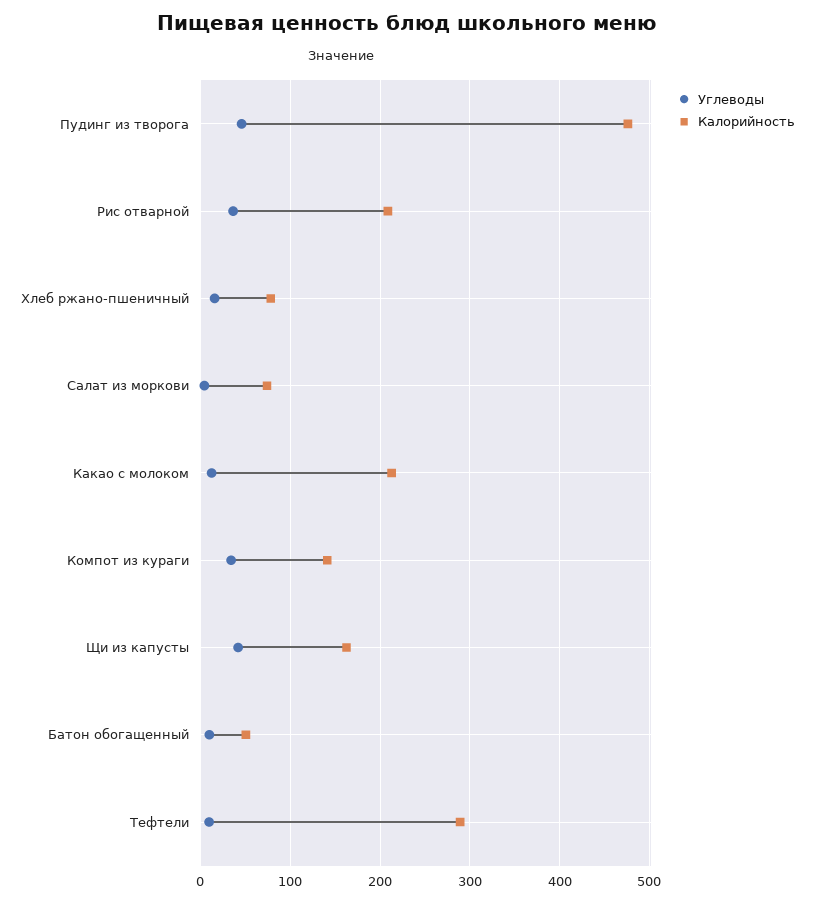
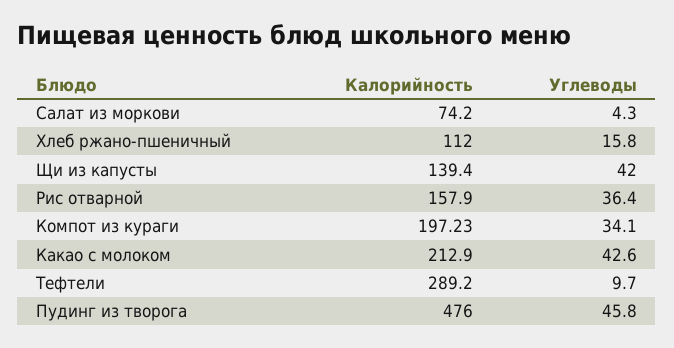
  {
    "Углеводы": {
      "Пудинг из творога": 45.8,
      "Рис отварной": 36.4,
      "Хлеб ржано-пшеничный": 15.8,
      "Салат из моркови": 4.3,
-     "Какао с молоком": 10,
+     "Какао с молоком": 42.6,
      "Компот из кураги": 34.1,
      "Щи из капусты": 42,
-     "Батон обогащенный": 10,
      "Тефтели": 9.7
    },
    "Калорийность": {
      "Пудинг из творога": 476,
-     "Рис отварной": 210,
+     "Рис отварной": 157.9,
-     "Хлеб ржано-пшеничный": 80,
+     "Хлеб ржано-пшеничный": 112,
      "Салат из моркови": 74.2,
      "Какао с молоком": 212.9,
-     "Компот из кураги": 140,
+     "Компот из кураги": 197.23,
-     "Щи из капусты": 160,
+     "Щи из капусты": 139.4,
-     "Батон обогащенный": 50,
      "Тефтели": 289.2
    }
  }

